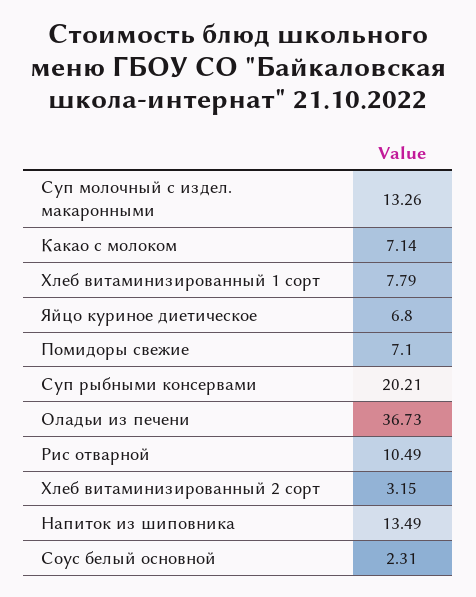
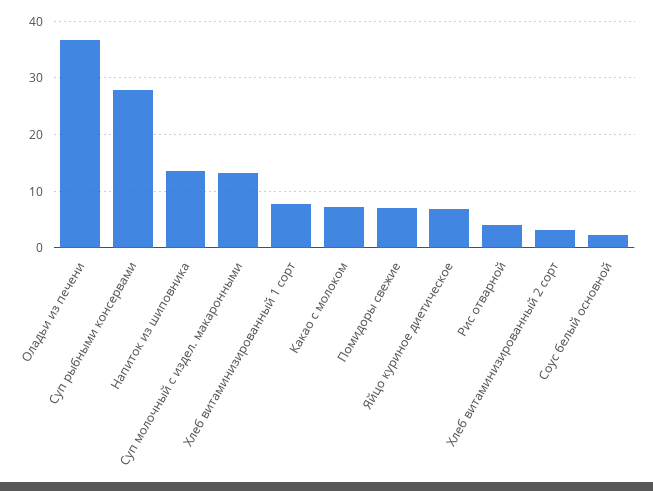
  {
    "Суп молочный с издел. макаронными": 13.26,
    "Какао с молоком": 7.14,
    "Хлеб витаминизированный 1 сорт": 7.79,
    "Яйцо куриное диетическое": 6.8,
    "Помидоры свежие": 7.1,
-   "Суп рыбными консервами": 20.21,
+   "Суп рыбными консервами": 28,
    "Оладьи из печени": 36.73,
-   "Рис отварной": 10.49,
+   "Рис отварной": 4,
    "Хлеб витаминизированный 2 сорт": 3.15,
    "Напиток из шиповника": 13.49,
    "Соус белый основной": 2.31
  }

